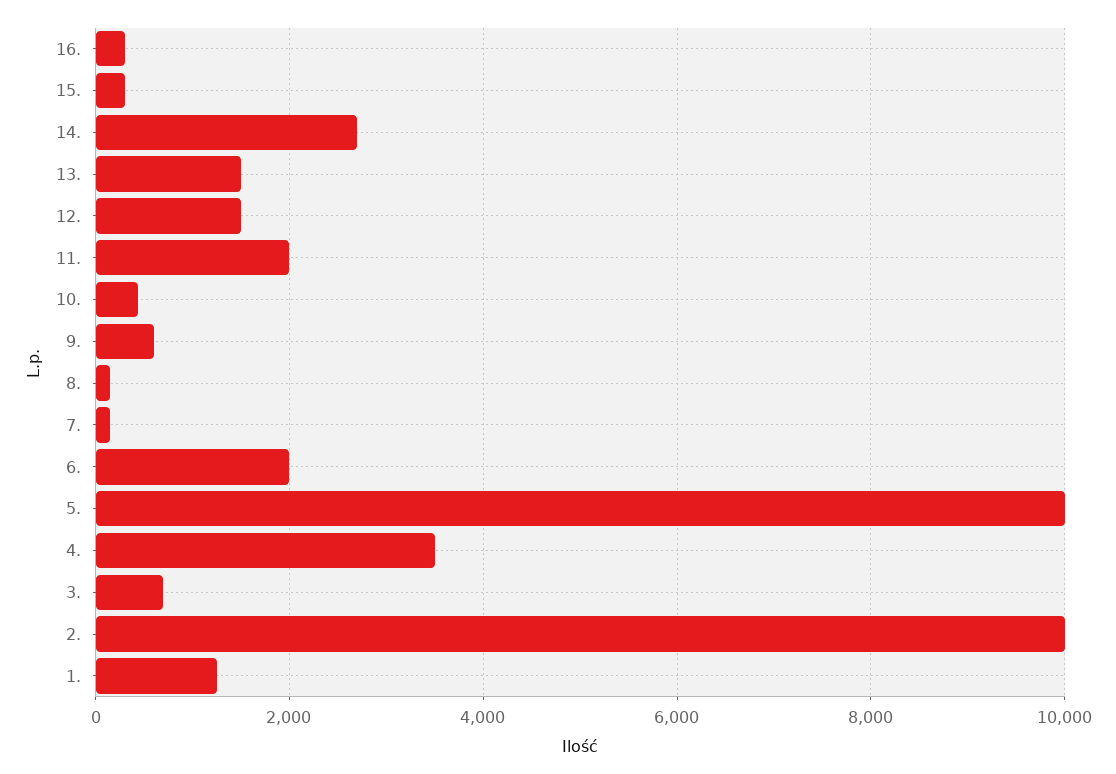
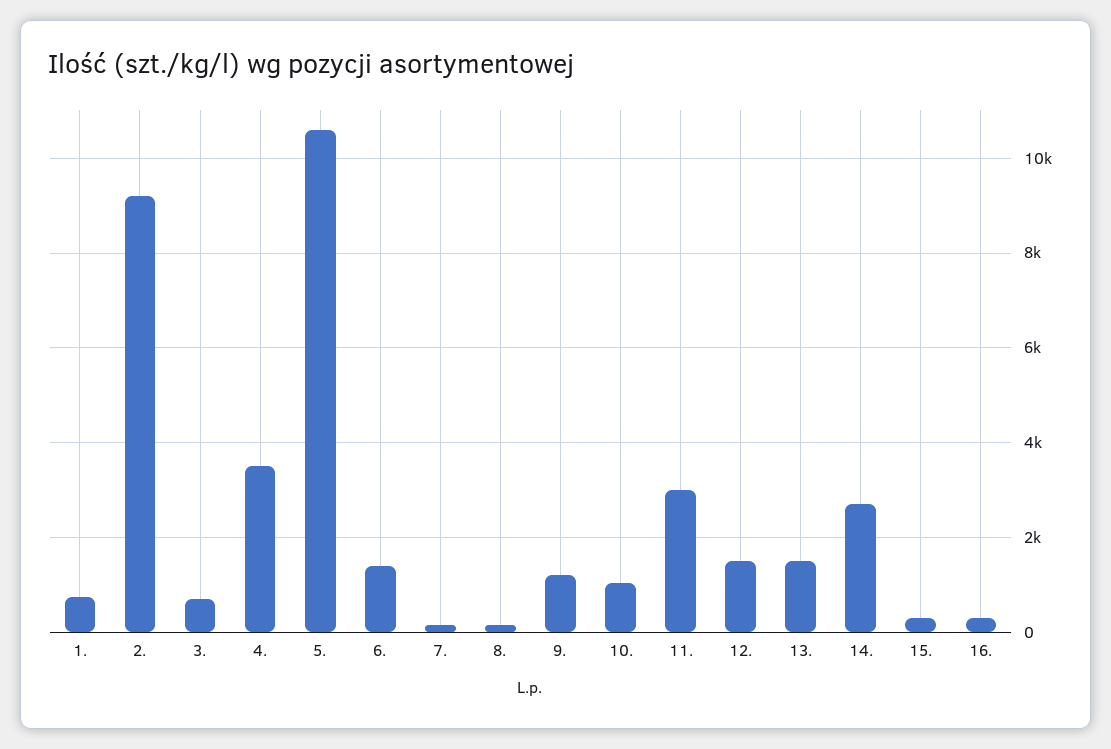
  {
    "16.": 400,
    "15.": 400,
    "14.": 2800,
    "13.": 1600,
    "12.": 1600,
-   "11.": 2000,
+   "11.": 3000,
-   "10.": 400,
+   "10.": 1000,
-   "9.": 600,
+   "9.": 1200,
    "8.": 200,
    "7.": 200,
-   "6.": 2000,
+   "6.": 1400,
-   "5.": 10000,
+   "5.": 10600,
    "4.": 3600,
    "3.": 800,
-   "2.": 10000,
+   "2.": 9200,
-   "1.": 1200
+   "1.": 800
  }

